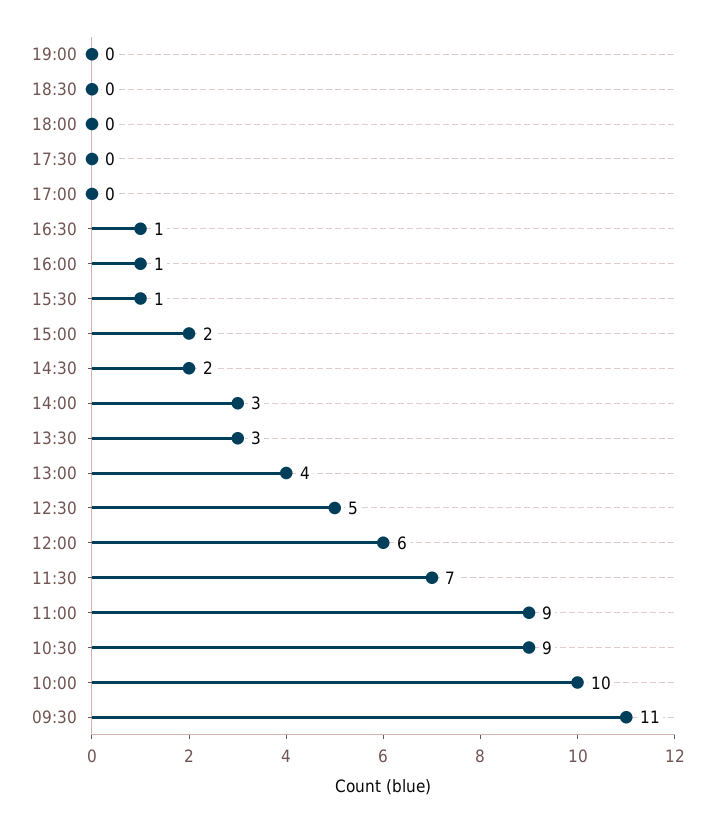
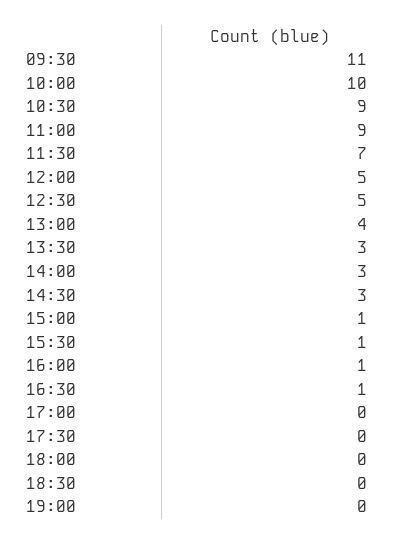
  {
    "19:00": 0,
    "18:30": 0,
    "18:00": 0,
    "17:30": 0,
    "17:00": 0,
    "16:30": 1,
    "16:00": 1,
    "15:30": 1,
-   "15:00": 2,
+   "15:00": 1,
-   "14:30": 2,
+   "14:30": 3,
    "14:00": 3,
    "13:30": 3,
    "13:00": 4,
    "12:30": 5,
-   "12:00": 6,
+   "12:00": 5,
    "11:30": 7,
    "11:00": 9,
    "10:30": 9,
    "10:00": 10,
    "09:30": 11
  }

